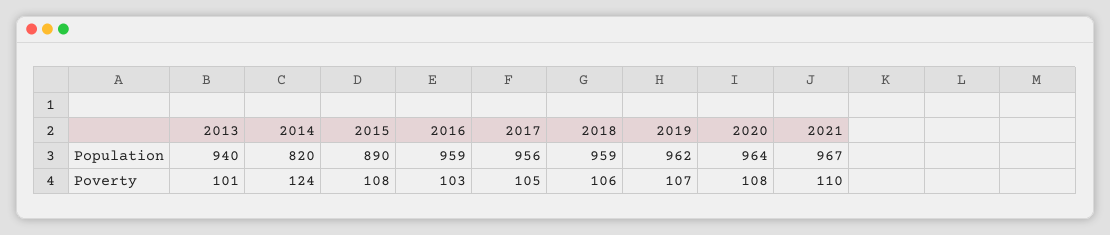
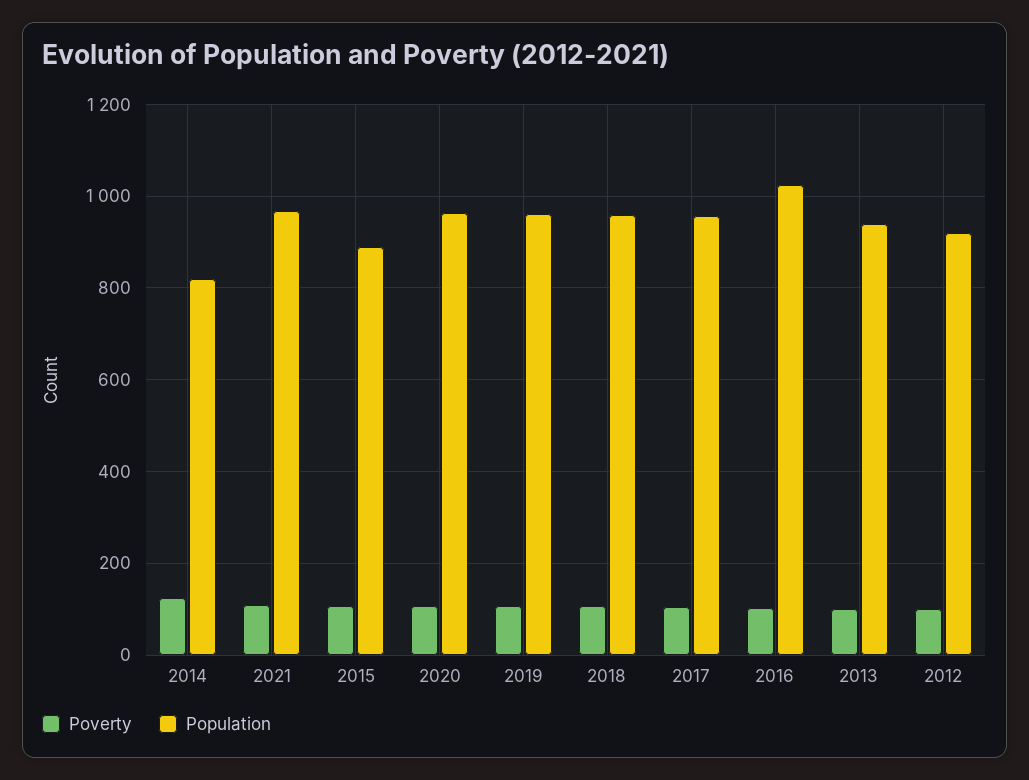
  {
    "Population": {
      "2013": 940,
      "2014": 820,
      "2015": 890,
-     "2016": 959,
+     "2016": 1020,
      "2017": 956,
      "2018": 959,
      "2019": 962,
      "2020": 964,
-     "2021": 967
+     "2021": 967,
+     "2012": 920
    },
    "Poverty": {
      "2013": 101,
      "2014": 124,
      "2015": 108,
      "2016": 103,
      "2017": 105,
      "2018": 106,
      "2019": 107,
      "2020": 108,
-     "2021": 110
+     "2021": 110,
+     "2012": 100
    }
  }

